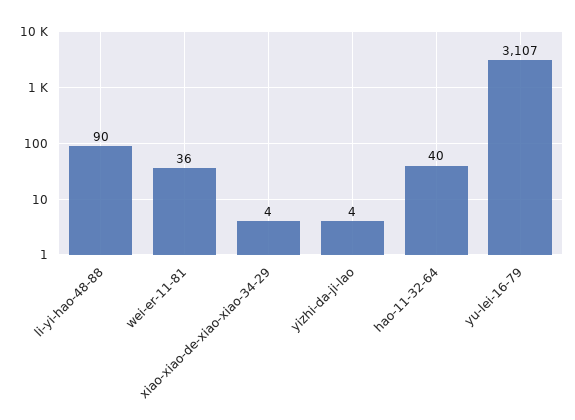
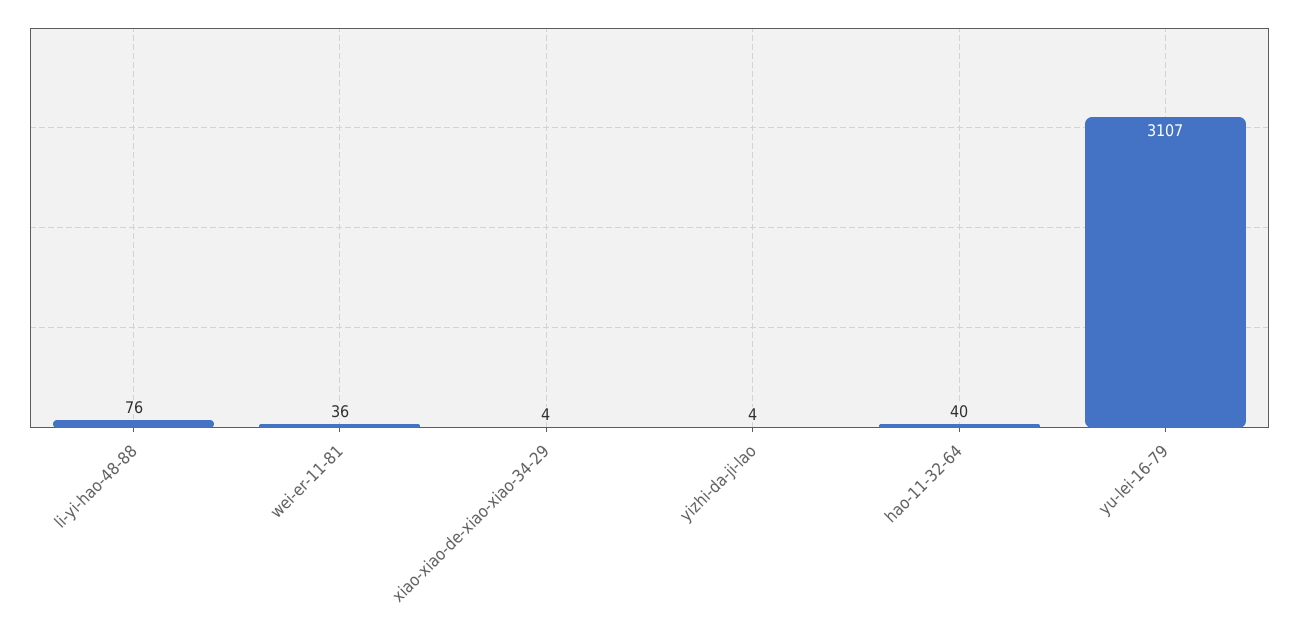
  {
-   "li-yi-hao-48-88": 90,
+   "li-yi-hao-48-88": 76,
    "wei-er-11-81": 36,
    "xiao-xiao-de-xiao-xiao-34-29": 4,
    "yizhi-da-ji-lao": 4,
    "hao-11-32-64": 40,
    "yu-lei-16-79": 3107
  }

